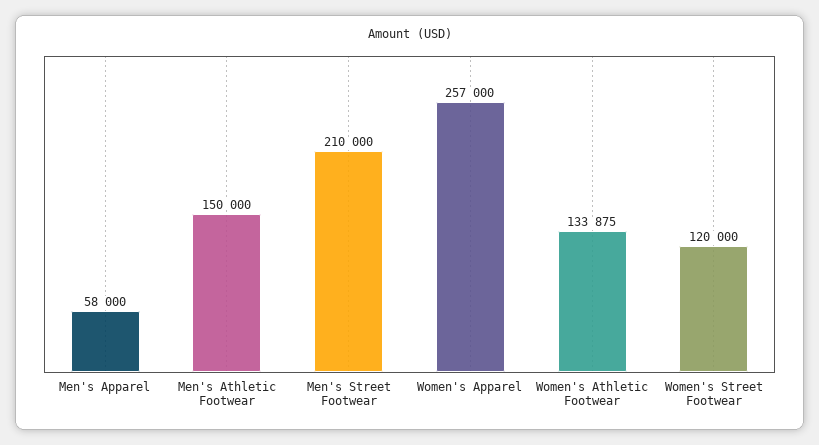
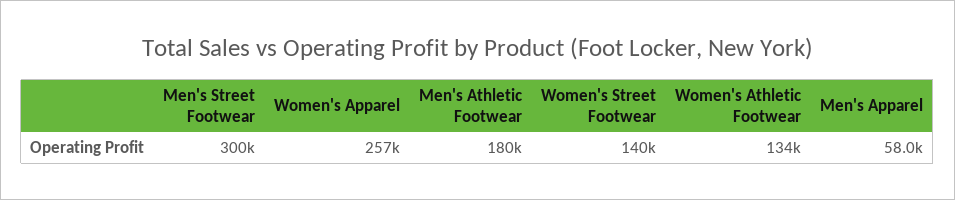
  {
    "Men's Apparel": 58000,
-   "Men's Athletic Footwear": 150000,
+   "Men's Athletic Footwear": 180000,
-   "Men's Street Footwear": 210000,
+   "Men's Street Footwear": 300000,
    "Women's Apparel": 257000,
    "Women's Athletic Footwear": 133875,
-   "Women's Street Footwear": 120000
+   "Women's Street Footwear": 140000
  }

